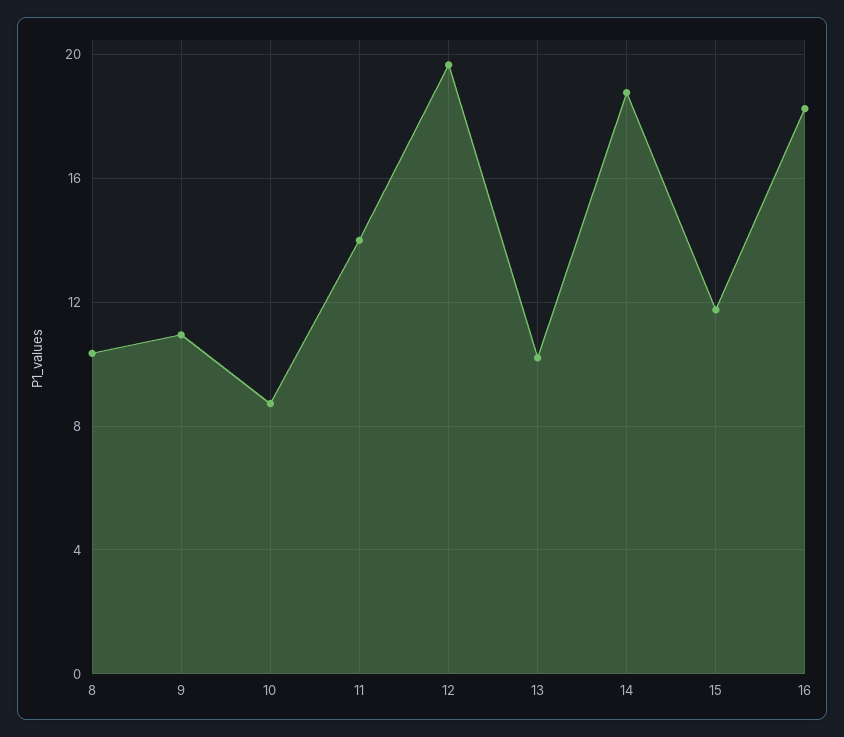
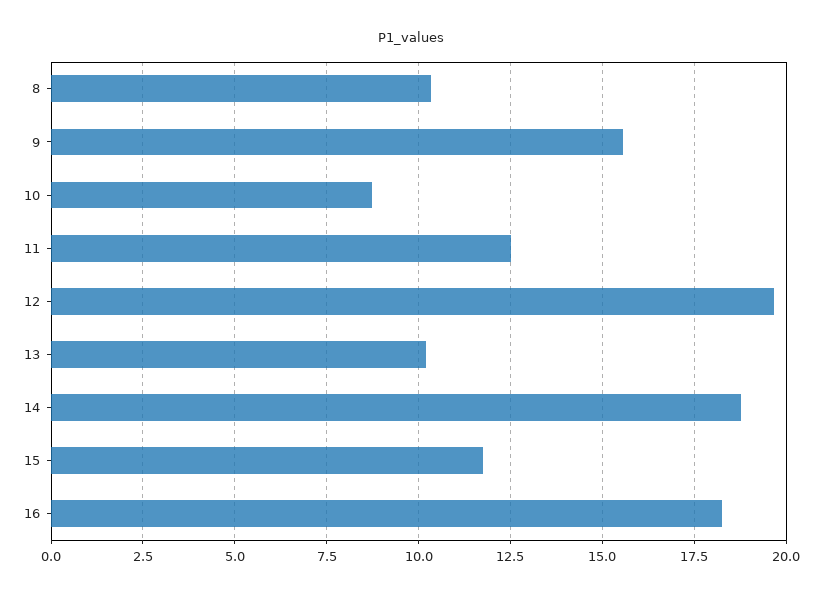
  {
    "8": 10.25,
-   "9": 11,
+   "9": 15.5,
    "10": 8.75,
-   "11": 14,
+   "11": 12.5,
    "12": 19.75,
    "13": 10.25,
    "14": 18.75,
    "15": 11.75,
    "16": 18.25
  }

